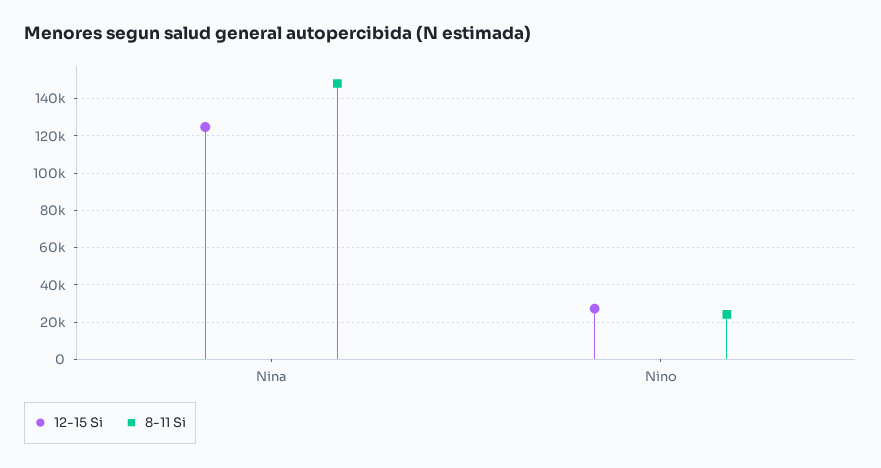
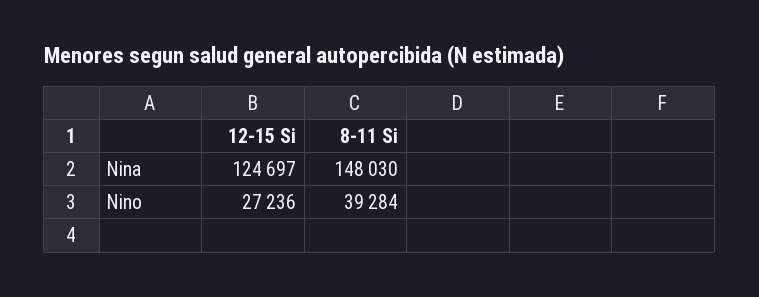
  {
    "12-15 Si": {
      "Nina": 124697,
      "Nino": 27236
    },
    "8-11 Si": {
      "Nina": 148030,
-     "Nino": 25000
+     "Nino": 39284
    }
  }

